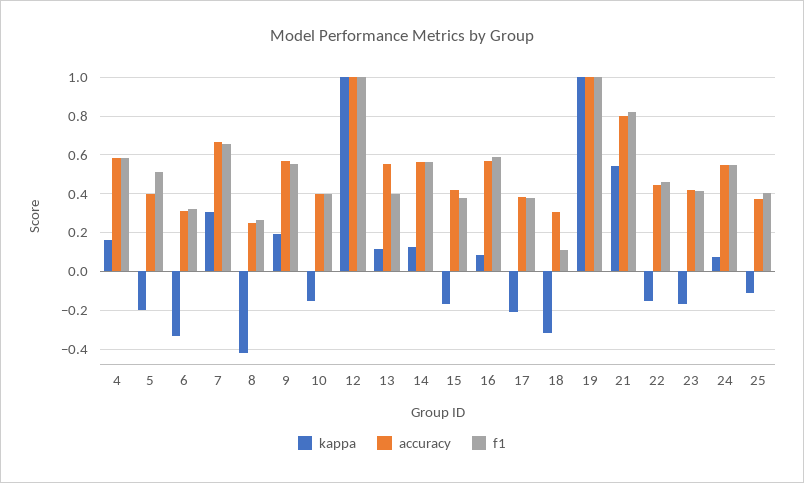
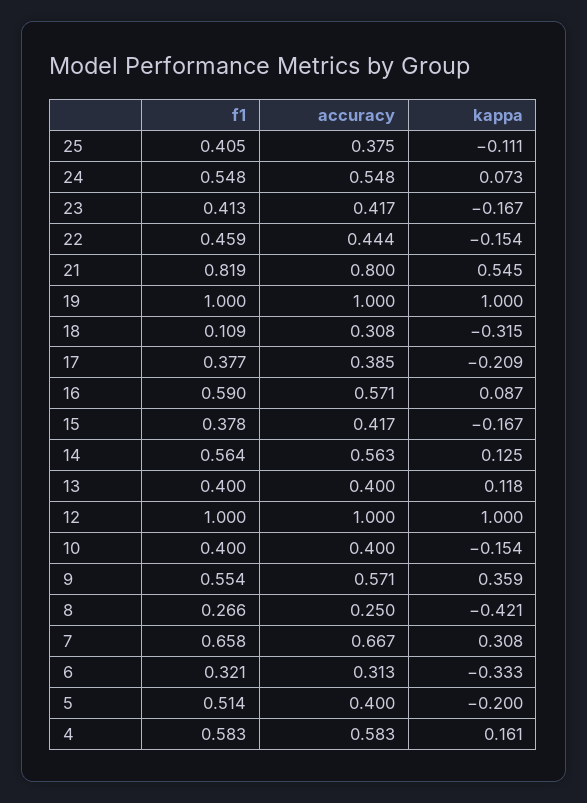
  {
    "kappa": {
      "4": 0.161,
      "5": -0.2,
      "6": -0.333,
      "7": 0.308,
      "8": -0.421,
-     "9": 0.2,
+     "9": 0.359,
      "10": -0.154,
      "12": 1,
      "13": 0.118,
      "14": 0.125,
      "15": -0.167,
      "16": 0.087,
      "17": -0.209,
      "18": -0.315,
      "19": 1,
      "21": 0.545,
      "22": -0.154,
      "23": -0.167,
      "24": 0.073,
      "25": -0.111
    },
    "accuracy": {
      "4": 0.583,
      "5": 0.4,
      "6": 0.313,
      "7": 0.667,
      "8": 0.25,
      "9": 0.571,
      "10": 0.4,
      "12": 1,
-     "13": 0.55,
+     "13": 0.4,
      "14": 0.563,
      "15": 0.417,
      "16": 0.571,
      "17": 0.385,
      "18": 0.308,
      "19": 1,
      "21": 0.8,
      "22": 0.444,
      "23": 0.417,
      "24": 0.548,
      "25": 0.375
    },
    "f1": {
      "4": 0.583,
      "5": 0.514,
      "6": 0.321,
      "7": 0.658,
      "8": 0.266,
      "9": 0.554,
      "10": 0.4,
      "12": 1,
      "13": 0.4,
      "14": 0.564,
      "15": 0.378,
      "16": 0.59,
      "17": 0.377,
      "18": 0.109,
      "19": 1,
      "21": 0.819,
      "22": 0.459,
      "23": 0.413,
      "24": 0.548,
      "25": 0.405
    }
  }

